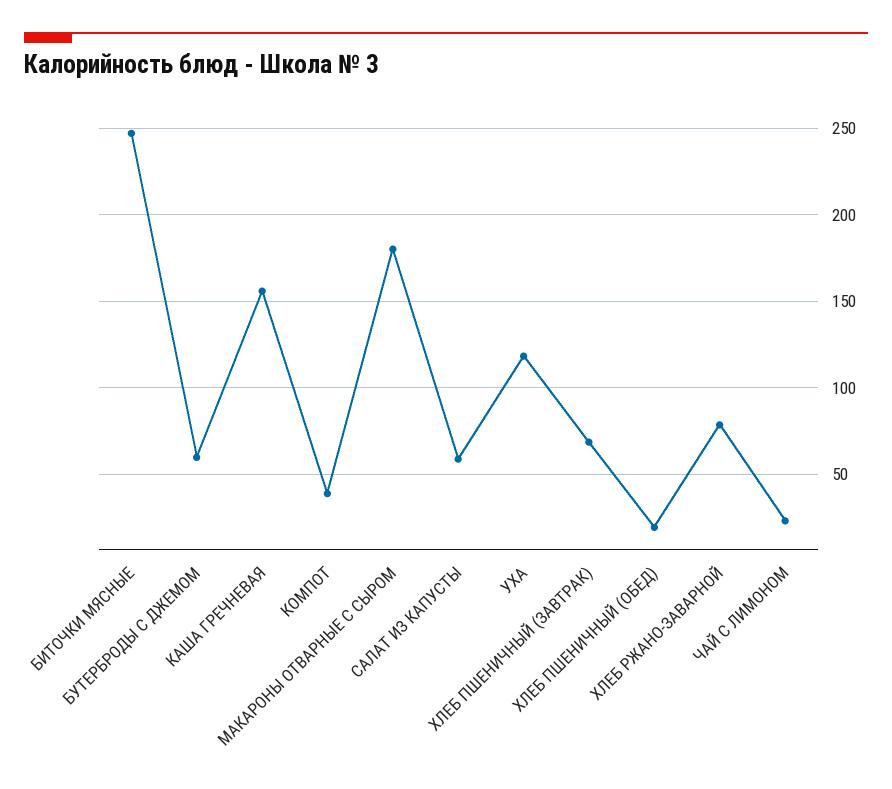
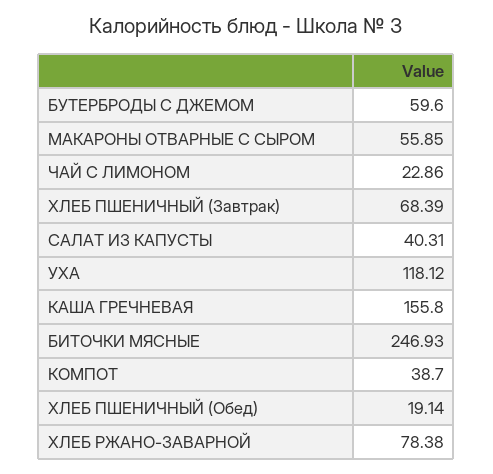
  {
    "БИТОЧКИ МЯСНЫЕ": 246.93,
    "БУТЕРБРОДЫ С ДЖЕМОМ": 59.6,
    "КАША ГРЕЧНЕВАЯ": 155.8,
    "КОМПОТ": 38.7,
-   "МАКАРОНЫ ОТВАРНЫЕ С СЫРОМ": 180,
+   "МАКАРОНЫ ОТВАРНЫЕ С СЫРОМ": 55.85,
-   "САЛАТ ИЗ КАПУСТЫ": 60,
+   "САЛАТ ИЗ КАПУСТЫ": 40.31,
    "УХА": 118.12,
    "ХЛЕБ ПШЕНИЧНЫЙ (ЗАВТРАК)": 68.39,
    "ХЛЕБ ПШЕНИЧНЫЙ (ОБЕД)": 19.14,
    "ХЛЕБ РЖАНО-ЗАВАРНОЙ": 78.38,
    "ЧАЙ С ЛИМОНОМ": 22.86
  }

